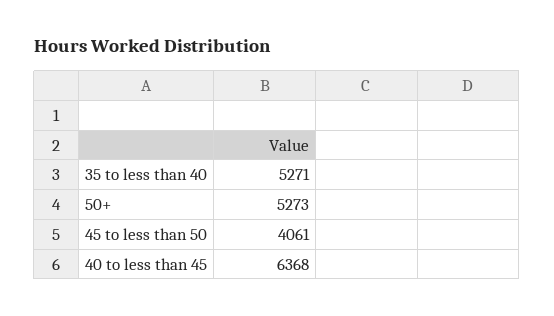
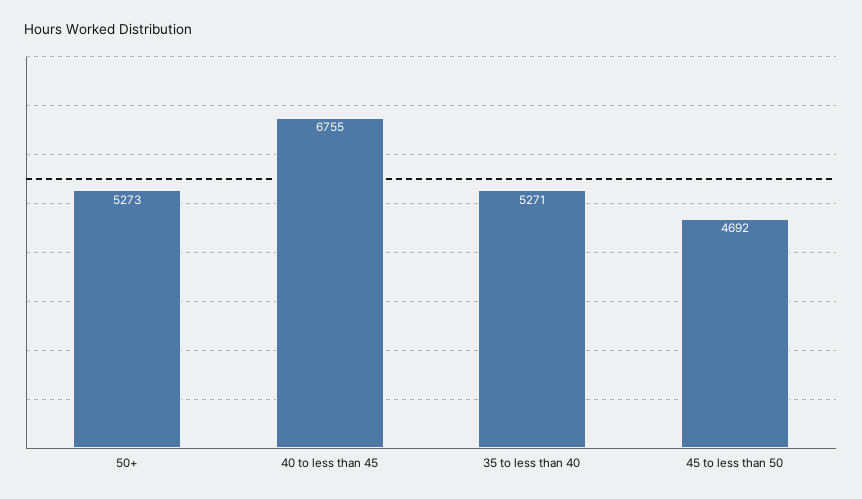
  {
    "35 to less than 40": 5271,
    "50+": 5273,
-   "45 to less than 50": 4061,
+   "45 to less than 50": 4692,
-   "40 to less than 45": 6368
+   "40 to less than 45": 6755
  }

